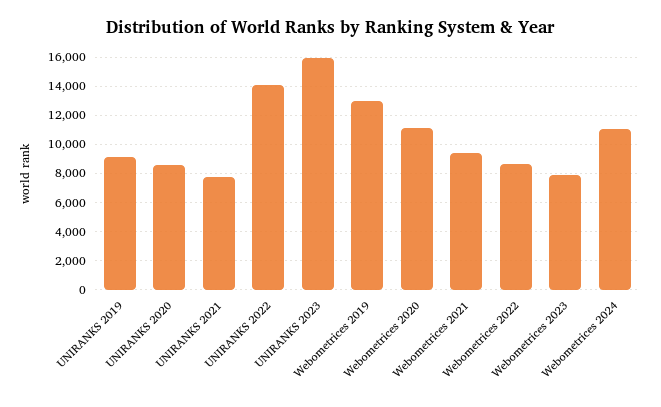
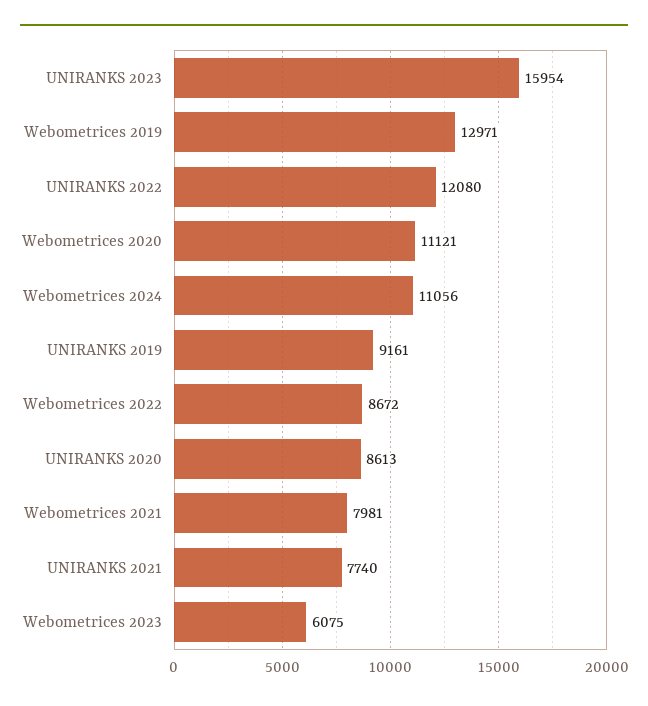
  {
    "UNIRANKS 2019": 9161,
    "UNIRANKS 2020": 8613,
    "UNIRANKS 2021": 7740,
-   "UNIRANKS 2022": 14000,
+   "UNIRANKS 2022": 12080,
    "UNIRANKS 2023": 15954,
    "Webometrices 2019": 12971,
    "Webometrices 2020": 11121,
-   "Webometrices 2021": 9500,
+   "Webometrices 2021": 7981,
    "Webometrices 2022": 8672,
-   "Webometrices 2023": 8000,
+   "Webometrices 2023": 6075,
    "Webometrices 2024": 11056
  }

